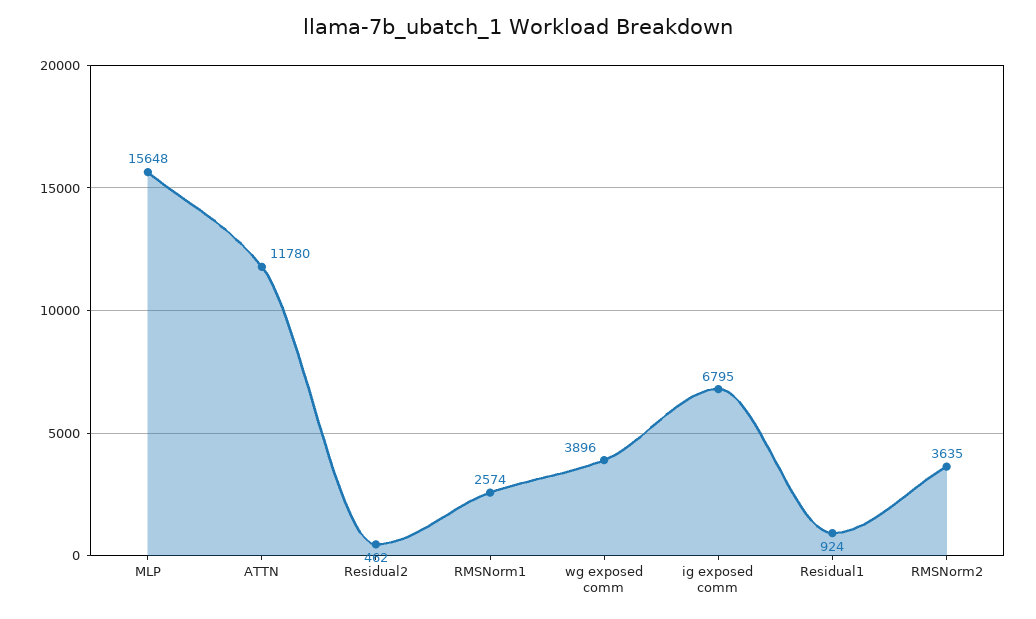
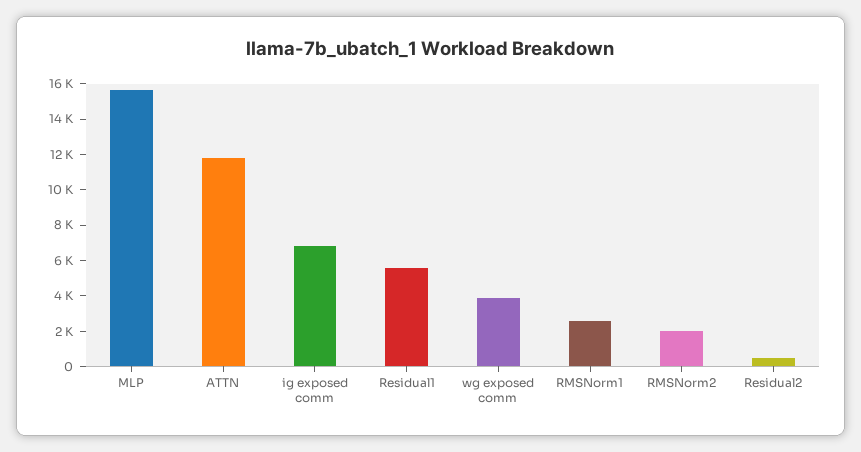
  {
    "MLP": 15648,
    "ATTN": 11780,
    "Residual2": 462,
    "RMSNorm1": 2574,
    "wg exposed comm": 3896,
    "ig exposed comm": 6795,
-   "Residual1": 924,
+   "Residual1": 5500,
-   "RMSNorm2": 3635
+   "RMSNorm2": 2000
  }

